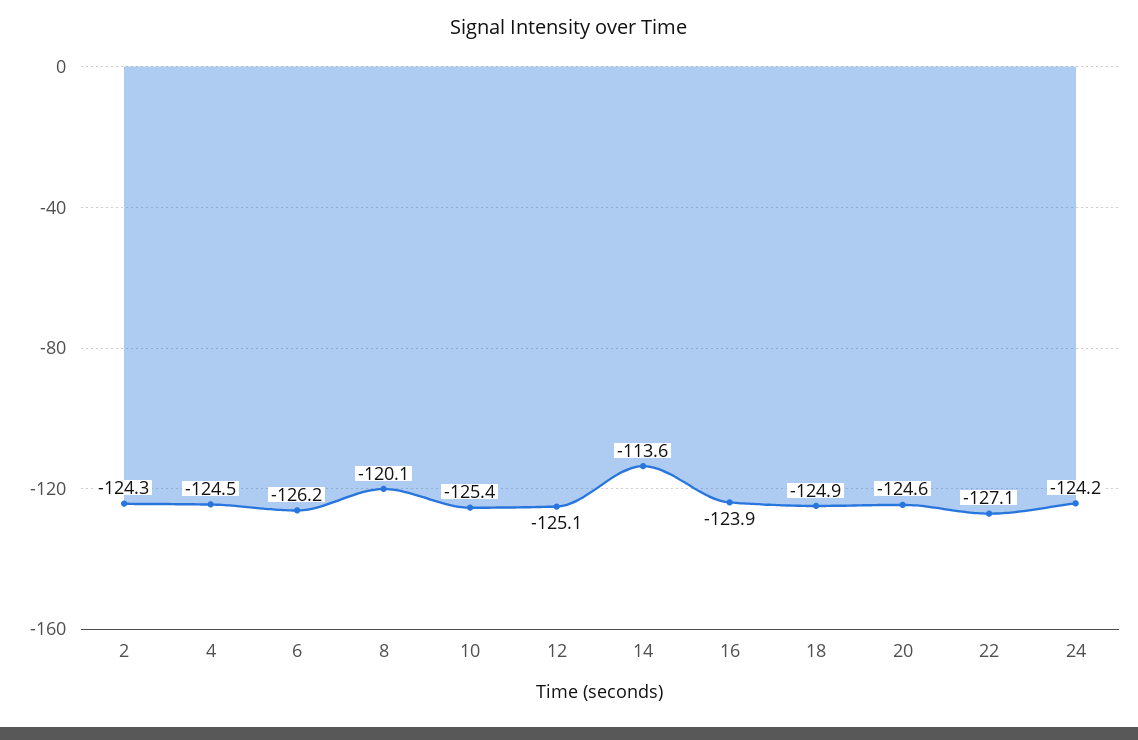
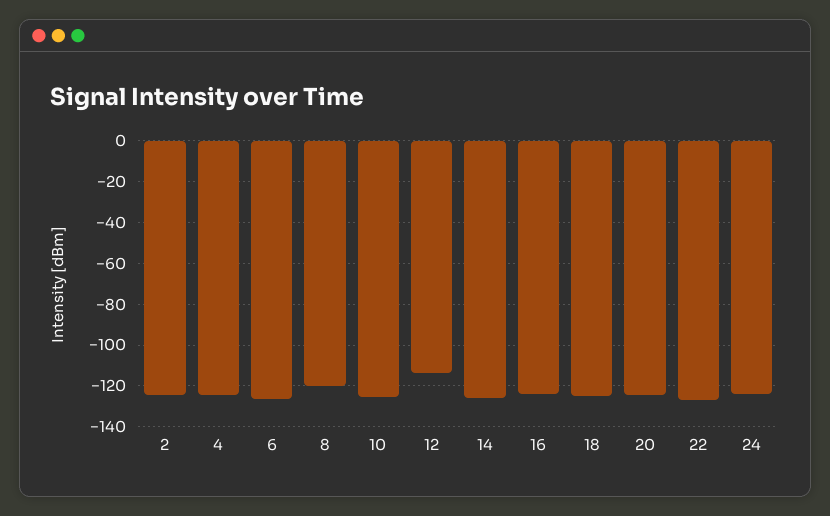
  {
    "2": -124.3,
    "4": -124.5,
    "6": -126.2,
    "8": -120.1,
    "10": -125.4,
-   "12": -125.1,
+   "12": -115,
-   "14": -113.6,
+   "14": -125,
    "16": -123.9,
    "18": -124.9,
    "20": -124.6,
    "22": -127.1,
    "24": -124.2
  }

